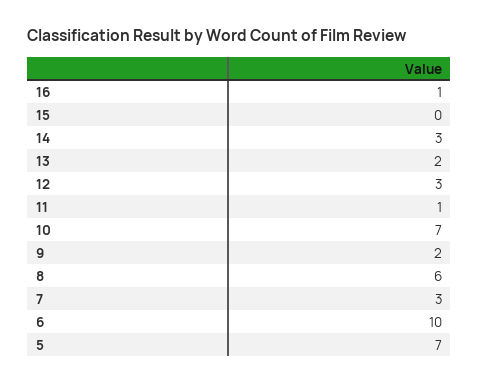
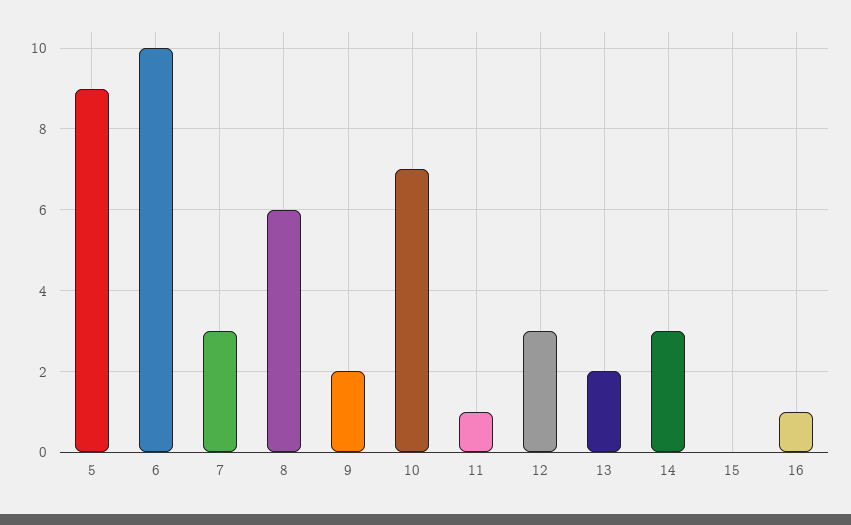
  {
    "16": 1,
    "15": 0,
    "14": 3,
    "13": 2,
    "12": 3,
    "11": 1,
    "10": 7,
    "9": 2,
    "8": 6,
    "7": 3,
    "6": 10,
-   "5": 7
+   "5": 9
  }

